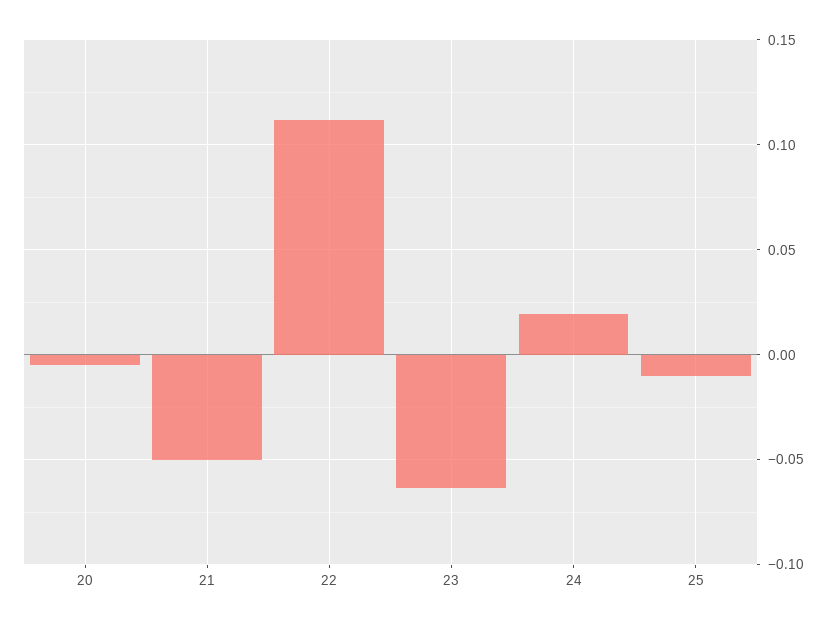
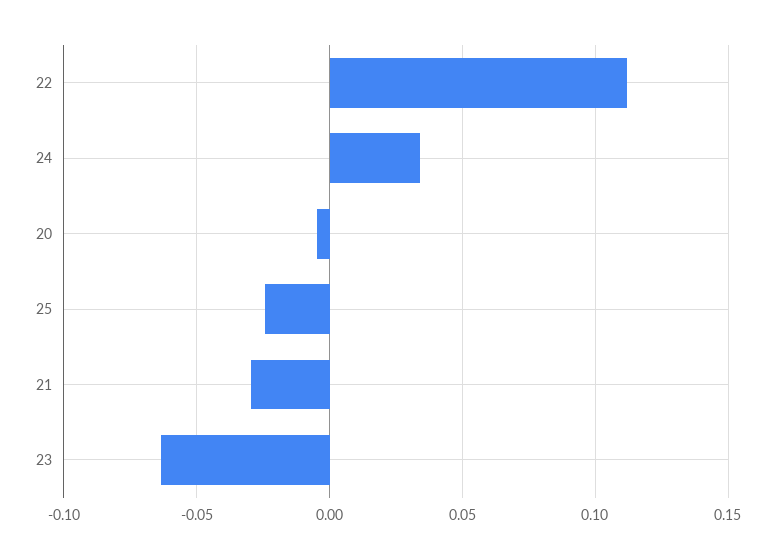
  {
    "20": -0.005,
-   "21": -0.05,
+   "21": -0.03,
    "22": 0.11,
    "23": -0.065,
-   "24": 0.02,
+   "24": 0.035,
-   "25": -0.01
+   "25": -0.025
  }

